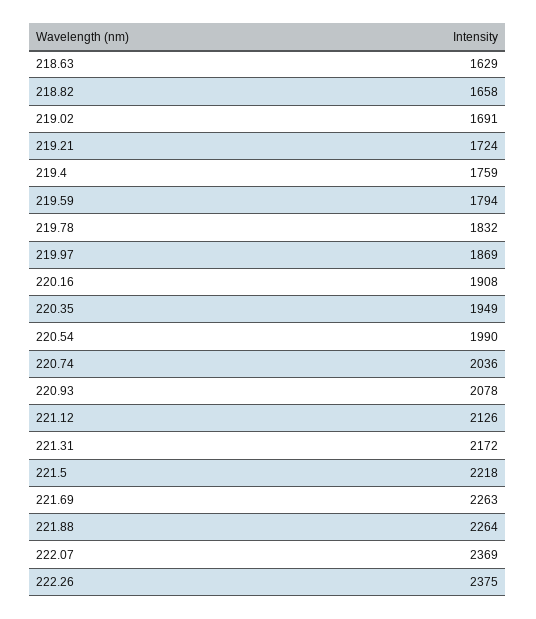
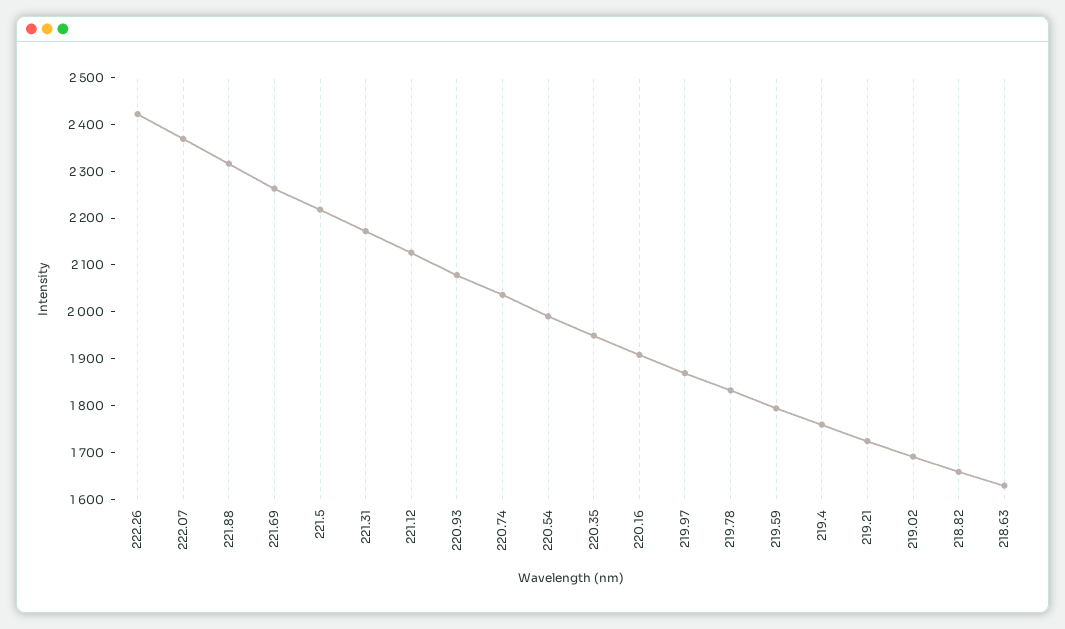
  {
    "218.63": 1629,
    "218.82": 1658,
    "219.02": 1691,
    "219.21": 1724,
    "219.4": 1759,
    "219.59": 1794,
    "219.78": 1832,
    "219.97": 1869,
    "220.16": 1908,
    "220.35": 1949,
    "220.54": 1990,
    "220.74": 2036,
    "220.93": 2078,
    "221.12": 2126,
    "221.31": 2172,
    "221.5": 2218,
    "221.69": 2263,
-   "221.88": 2264,
+   "221.88": 2320,
    "222.07": 2369,
-   "222.26": 2375
+   "222.26": 2420
  }

